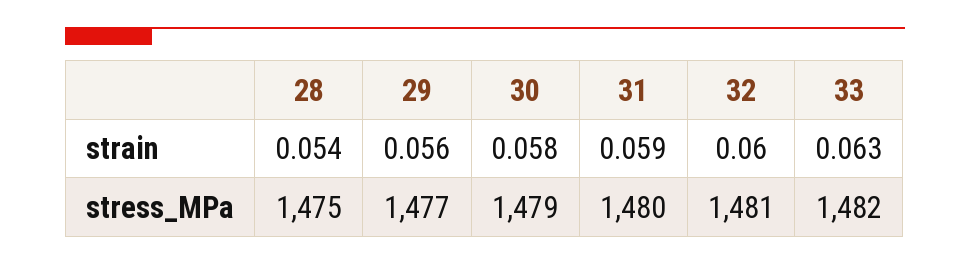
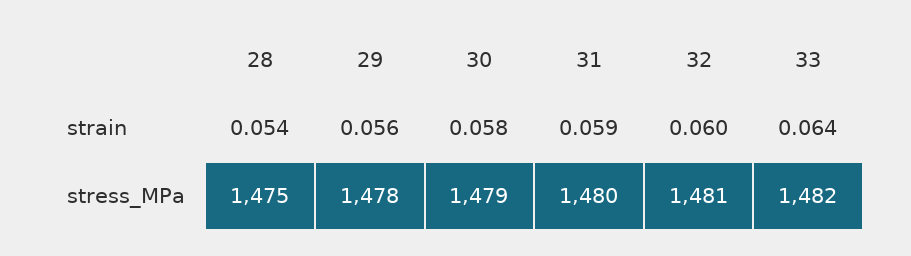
  {
    "28": {
      "strain": 0.054,
      "stress_MPa": 1475
    },
    "29": {
      "strain": 0.056,
-     "stress_MPa": 1477
+     "stress_MPa": 1478
    },
    "30": {
      "strain": 0.058,
      "stress_MPa": 1479
    },
    "31": {
      "strain": 0.059,
      "stress_MPa": 1480
    },
    "32": {
      "strain": 0.06,
      "stress_MPa": 1481
    },
    "33": {
-     "strain": 0.063,
+     "strain": 0.064,
      "stress_MPa": 1482
    }
  }

